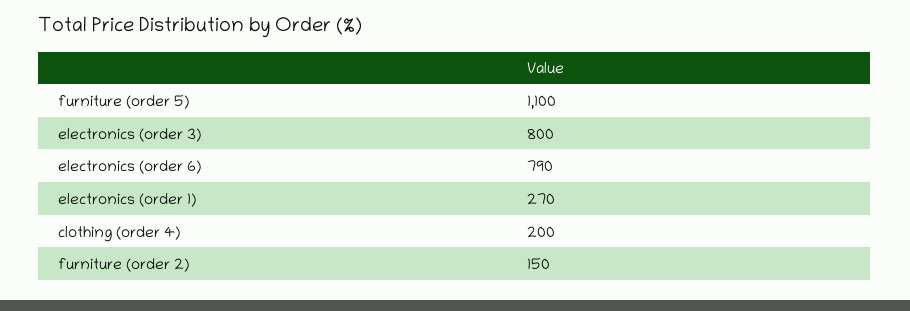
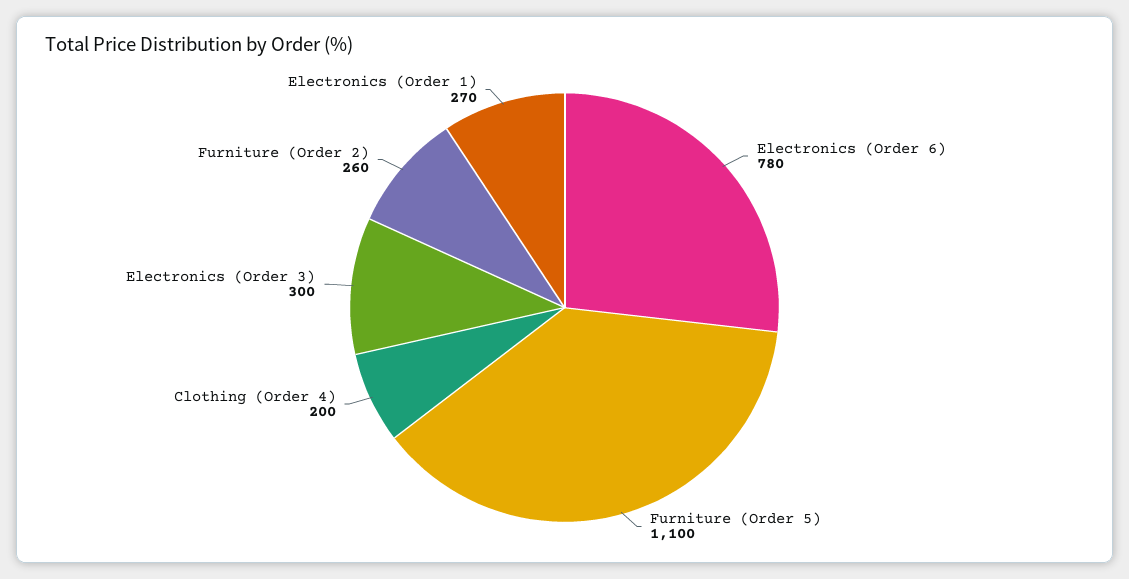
  {
    "furniture (order 5)": 1100,
-   "electronics (order 3)": 800,
+   "electronics (order 3)": 300,
-   "electronics (order 6)": 790,
+   "electronics (order 6)": 780,
    "electronics (order 1)": 270,
    "clothing (order 4)": 200,
-   "furniture (order 2)": 150
+   "furniture (order 2)": 260
  }

